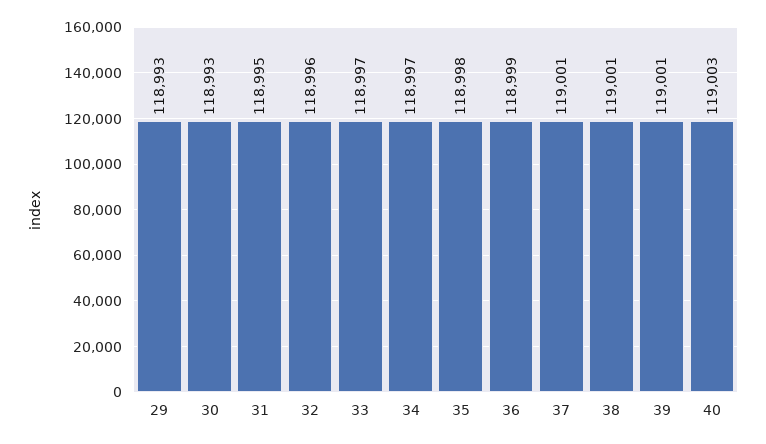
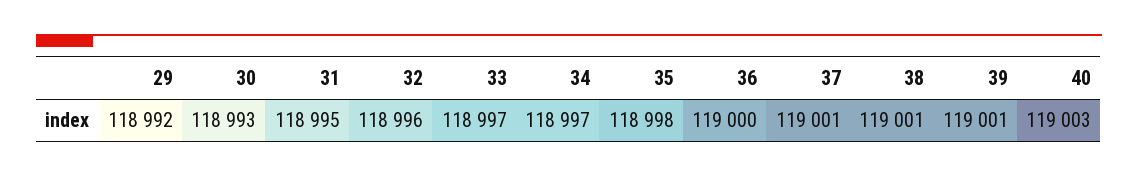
  {
-   "29": 118993,
+   "29": 118992,
    "30": 118993,
    "31": 118995,
    "32": 118996,
    "33": 118997,
    "34": 118997,
    "35": 118998,
-   "36": 118999,
+   "36": 119000,
    "37": 119001,
    "38": 119001,
    "39": 119001,
    "40": 119003
  }

